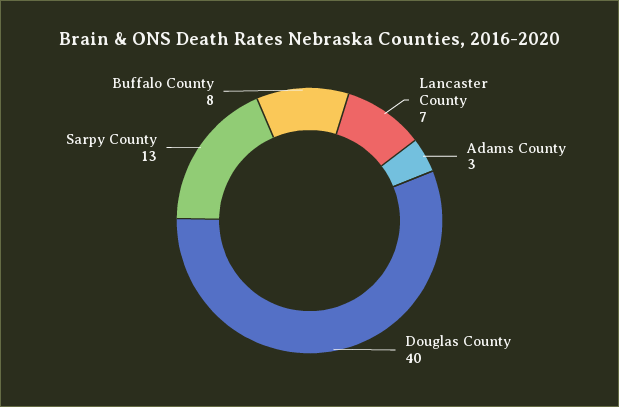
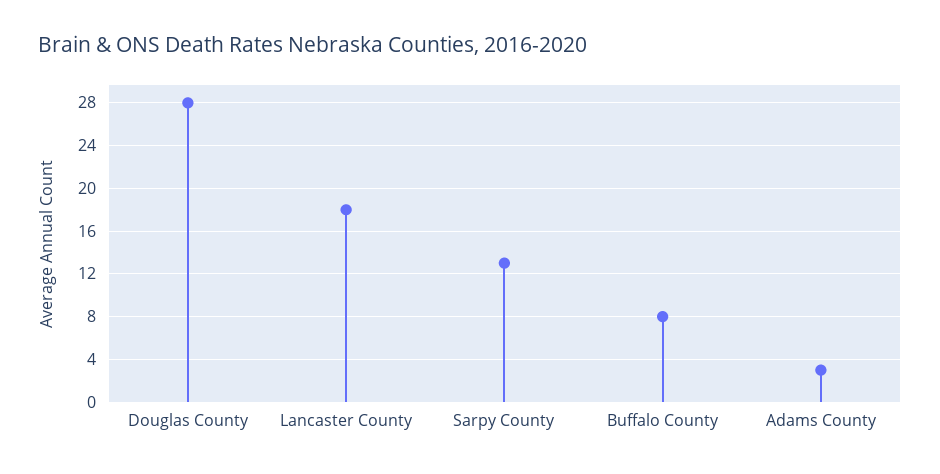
  {
-   "Lancaster County": 7,
+   "Lancaster County": 18,
    "Adams County": 3,
-   "Douglas County": 40,
+   "Douglas County": 28,
    "Sarpy County": 13,
    "Buffalo County": 8
  }

